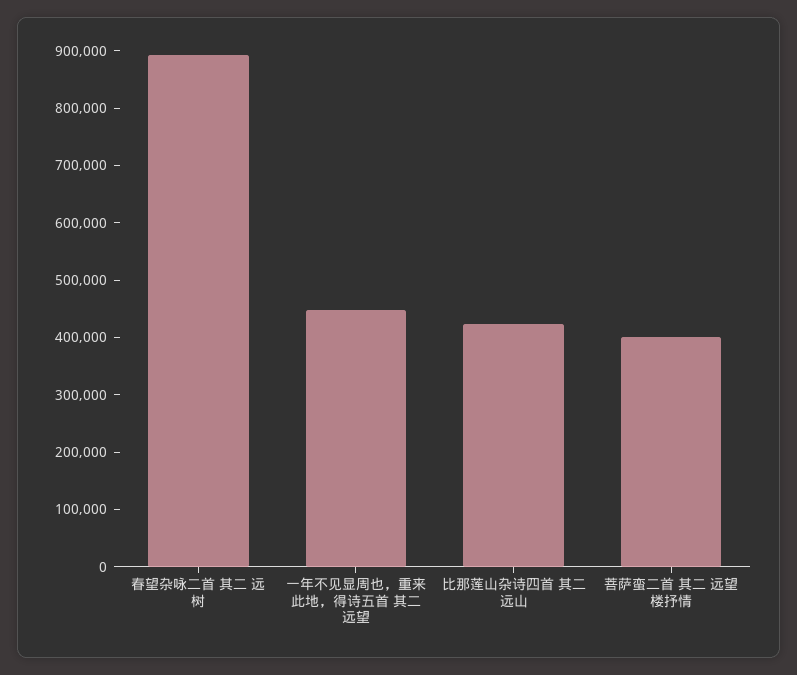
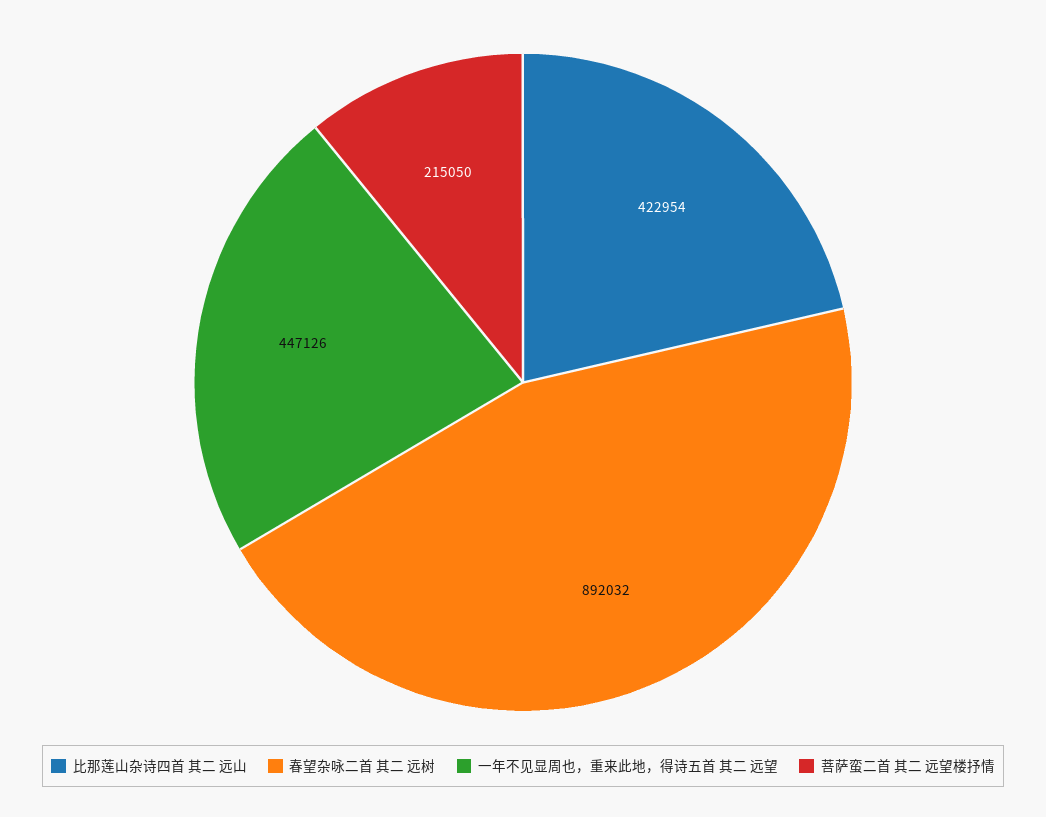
  {
    "春望杂咏二首 其二 远树": 892032,
    "一年不见显周也，重来此地，得诗五首 其二 远望": 447126,
    "比那莲山杂诗四首 其二 远山": 422954,
-   "菩萨蛮二首 其二 远望楼抒情": 400000
+   "菩萨蛮二首 其二 远望楼抒情": 215050
  }

